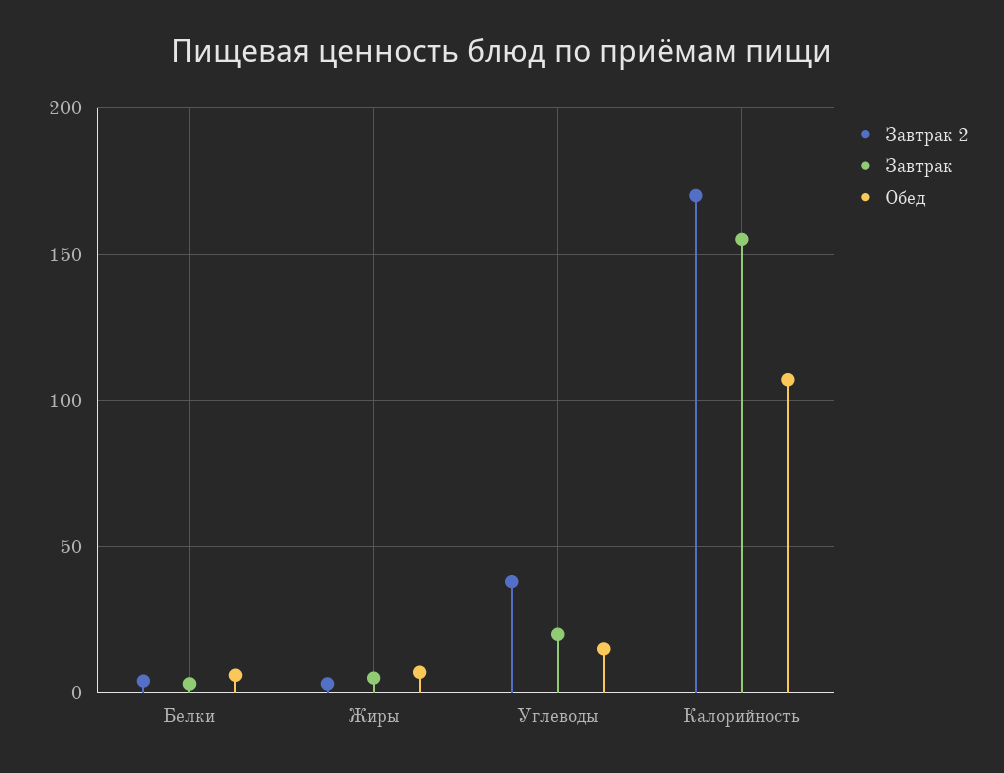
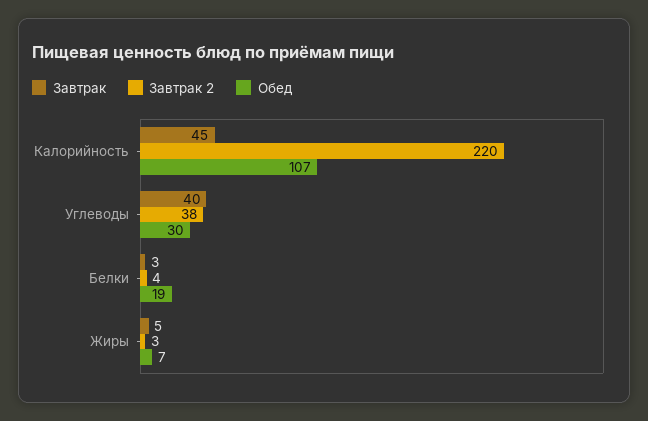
  {
    "Завтрак 2": {
      "Белки": 4,
      "Жиры": 3,
      "Углеводы": 38,
-     "Калорийность": 170
+     "Калорийность": 220
    },
    "Завтрак": {
      "Белки": 3,
      "Жиры": 5,
-     "Углеводы": 20,
+     "Углеводы": 40,
-     "Калорийность": 155
+     "Калорийность": 45
    },
    "Обед": {
-     "Белки": 5,
+     "Белки": 19,
      "Жиры": 7,
-     "Углеводы": 15,
+     "Углеводы": 30,
      "Калорийность": 107
    }
  }

